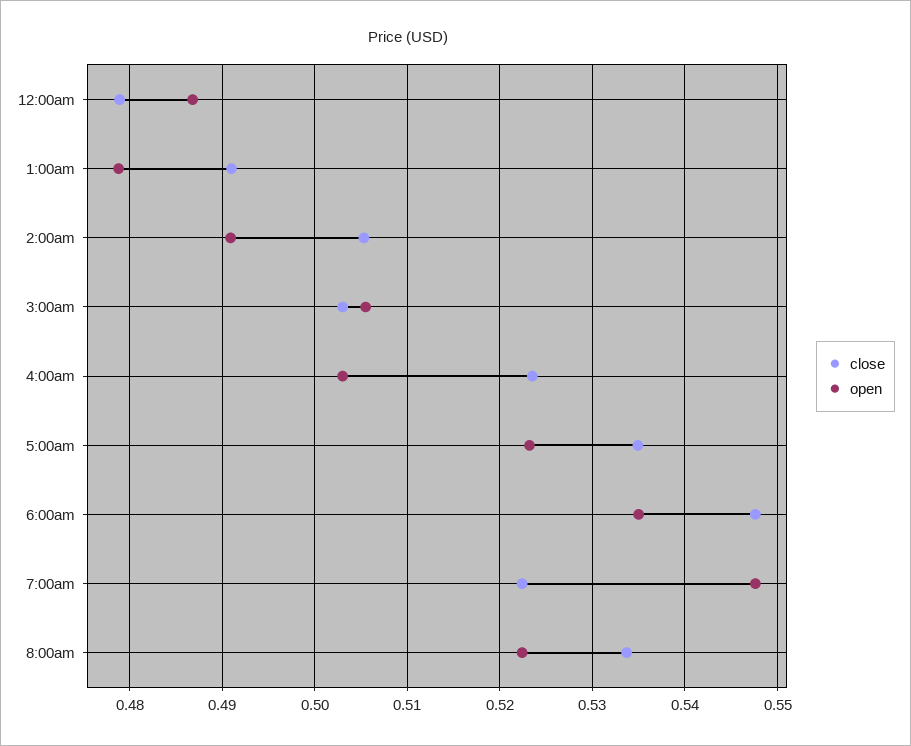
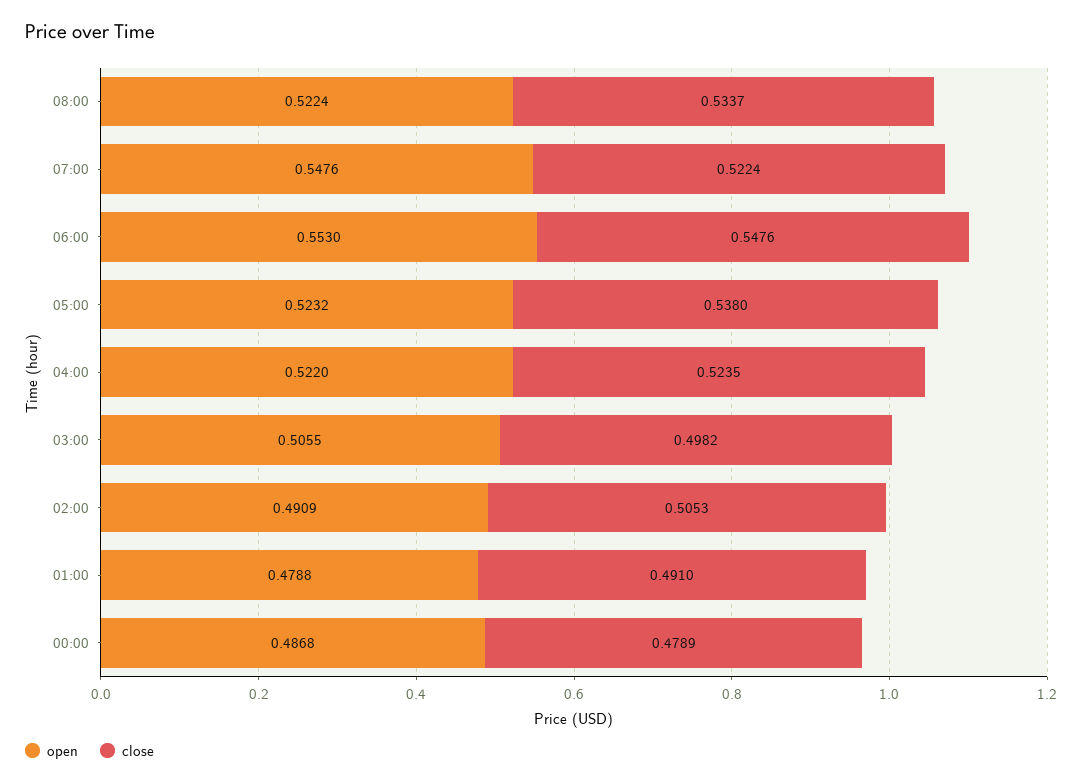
  {
    "close": {
      "12:00am": 0.4789,
      "1:00am": 0.491,
      "2:00am": 0.5053,
-     "3:00am": 0.503,
+     "3:00am": 0.4982,
      "4:00am": 0.5235,
-     "5:00am": 0.535,
+     "5:00am": 0.538,
      "6:00am": 0.5476,
      "7:00am": 0.5224,
      "8:00am": 0.5337
    },
    "open": {
      "12:00am": 0.4868,
      "1:00am": 0.4788,
      "2:00am": 0.4909,
      "3:00am": 0.5055,
-     "4:00am": 0.503,
+     "4:00am": 0.522,
      "5:00am": 0.5232,
-     "6:00am": 0.535,
+     "6:00am": 0.553,
      "7:00am": 0.5476,
      "8:00am": 0.5224
    }
  }

